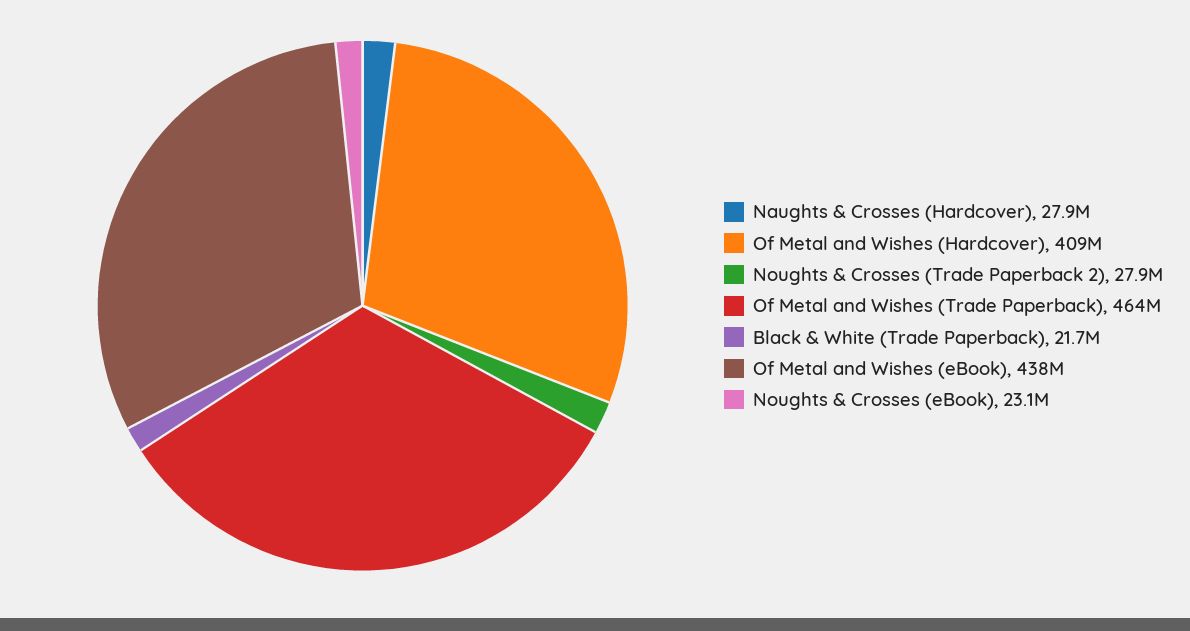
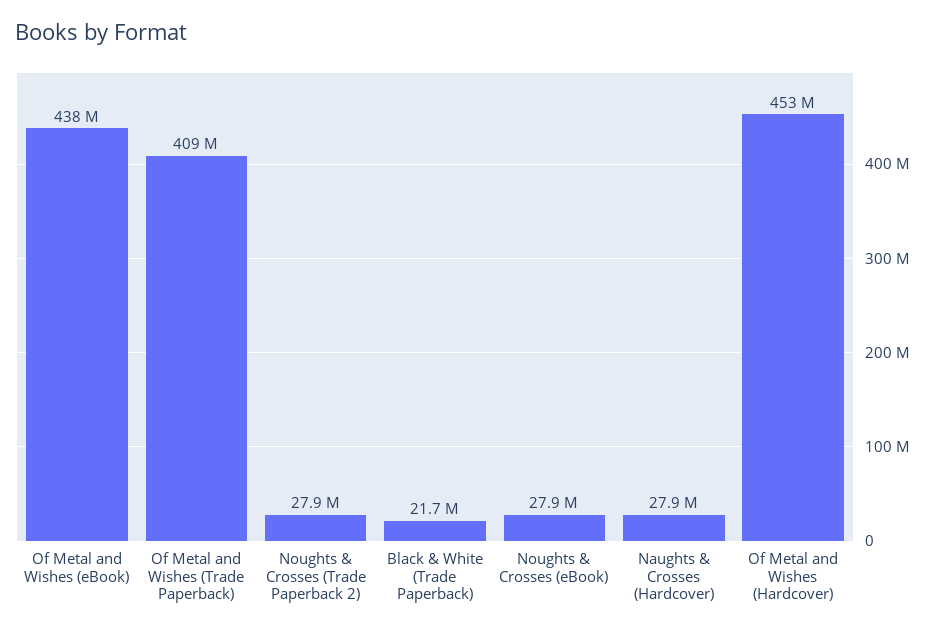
  {
    "Naughts & Crosses (Hardcover)": 27900000,
-   "Of Metal and Wishes (Hardcover)": 409000000,
+   "Of Metal and Wishes (Hardcover)": 453000000,
    "Noughts & Crosses (Trade Paperback 2)": 27900000,
-   "Of Metal and Wishes (Trade Paperback)": 464000000,
+   "Of Metal and Wishes (Trade Paperback)": 409000000,
    "Black & White (Trade Paperback)": 21700000,
    "Of Metal and Wishes (eBook)": 438000000,
-   "Noughts & Crosses (eBook)": 23100000
+   "Noughts & Crosses (eBook)": 27900000
  }

